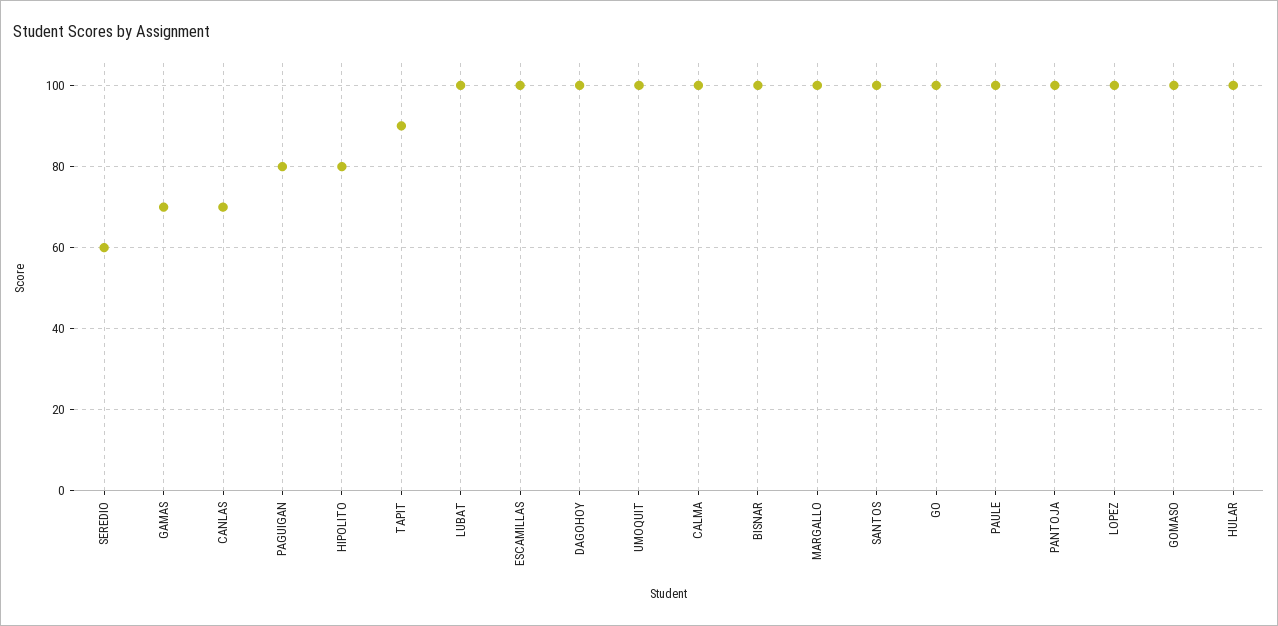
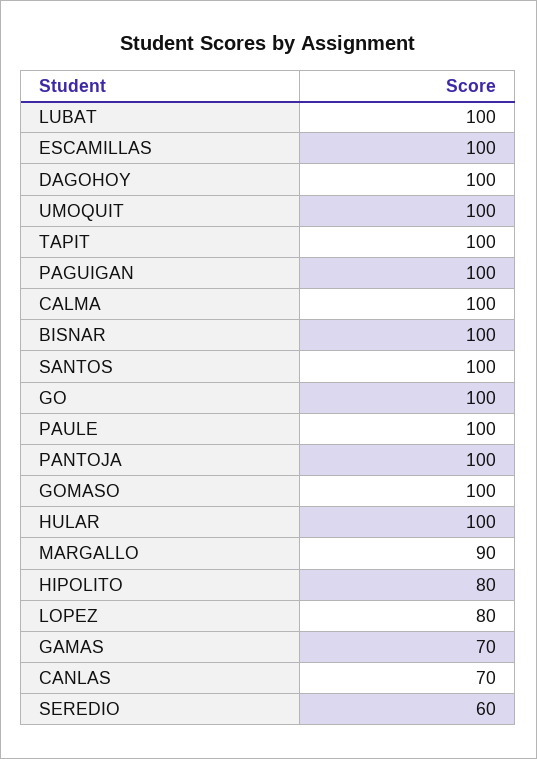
  {
    "SEREDIO": 60,
    "GAMAS": 70,
    "CANLAS": 70,
-   "PAGUIGAN": 80,
+   "PAGUIGAN": 100,
    "HIPOLITO": 80,
-   "TAPIT": 90,
+   "TAPIT": 100,
    "LUBAT": 100,
    "ESCAMILLAS": 100,
    "DAGOHOY": 100,
    "UMOQUIT": 100,
    "CALMA": 100,
    "BISNAR": 100,
-   "MARGALLO": 100,
+   "MARGALLO": 90,
    "SANTOS": 100,
    "GO": 100,
    "PAULE": 100,
    "PANTOJA": 100,
-   "LOPEZ": 100,
+   "LOPEZ": 80,
    "GOMASO": 100,
    "HULAR": 100
  }

